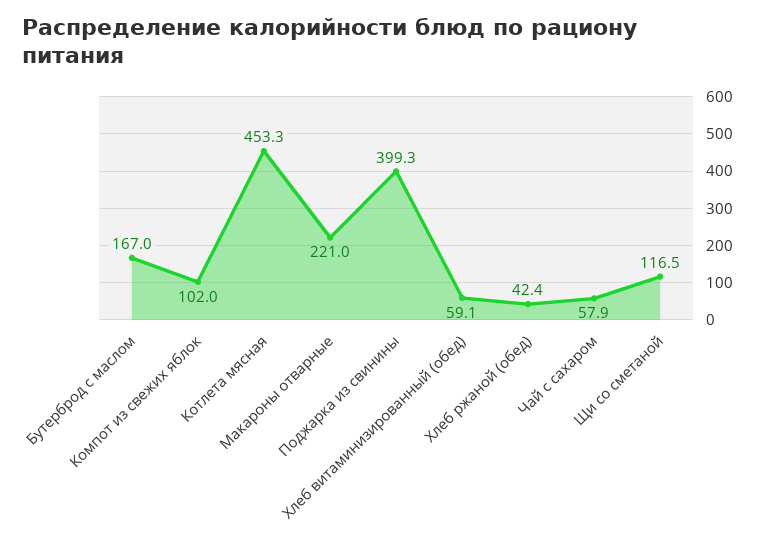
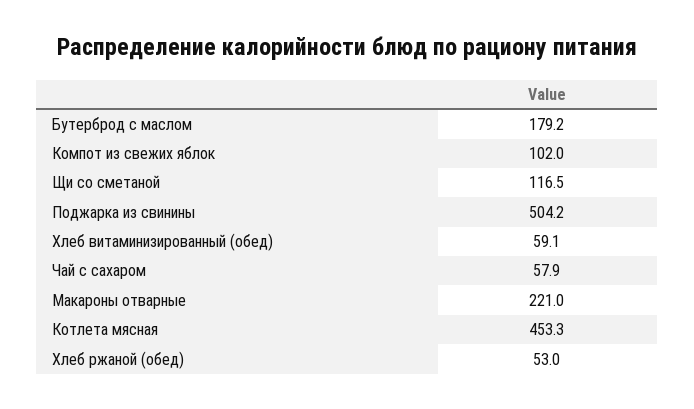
  {
-   "Бутерброд с маслом": 167,
+   "Бутерброд с маслом": 179.2,
    "Компот из свежих яблок": 102,
    "Котлета мясная": 453.3,
    "Макароны отварные": 221,
-   "Поджарка из свинины": 399.3,
+   "Поджарка из свинины": 504.2,
    "Хлеб витаминизированный (обед)": 59.1,
-   "Хлеб ржаной (обед)": 42.4,
+   "Хлеб ржаной (обед)": 53,
    "Чай с сахаром": 57.9,
    "Щи со сметаной": 116.5
  }

